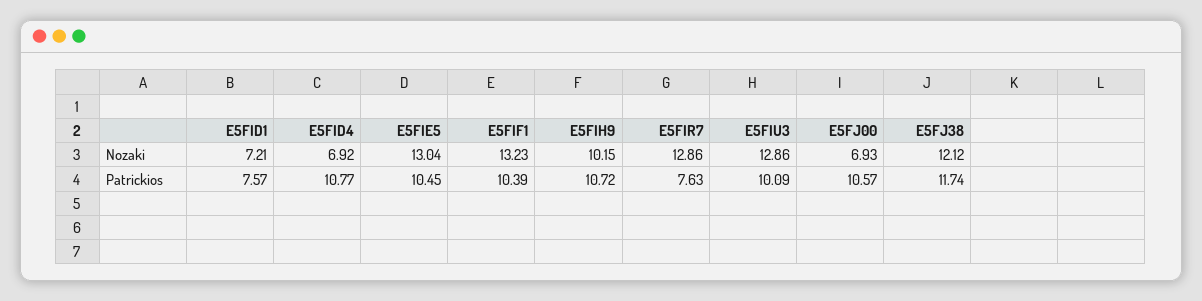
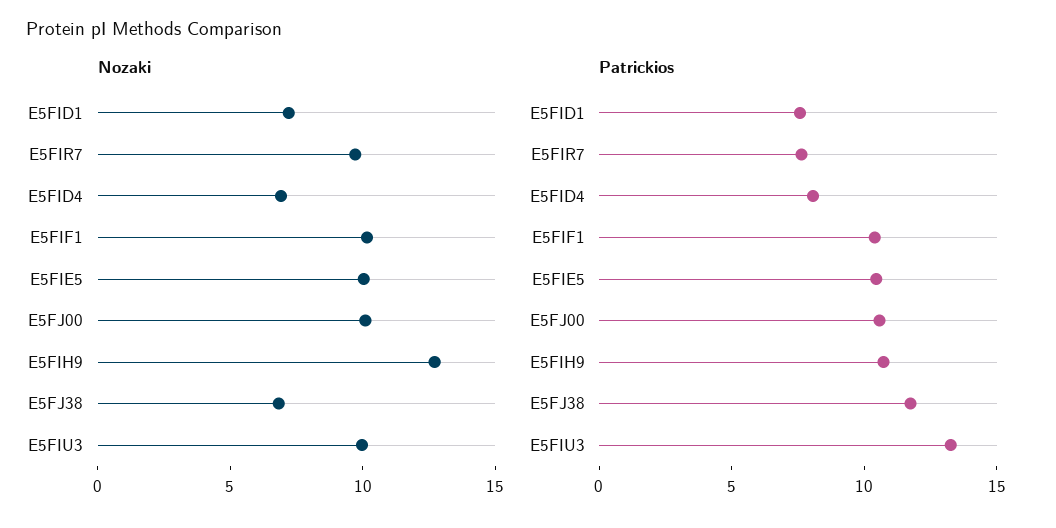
  {
    "Nozaki": {
      "E5FID1": 7.21,
      "E5FID4": 6.92,
-     "E5FIE5": 13.04,
+     "E5FIE5": 10,
-     "E5FIF1": 13.23,
+     "E5FIF1": 10,
-     "E5FIH9": 10.15,
+     "E5FIH9": 13,
-     "E5FIR7": 12.86,
+     "E5FIR7": 10,
-     "E5FIU3": 12.86,
+     "E5FIU3": 10,
-     "E5FJ00": 6.93,
+     "E5FJ00": 10,
-     "E5FJ38": 12.12
+     "E5FJ38": 7
    },
    "Patrickios": {
      "E5FID1": 7.57,
-     "E5FID4": 10.77,
+     "E5FID4": 8,
      "E5FIE5": 10.45,
      "E5FIF1": 10.39,
      "E5FIH9": 10.72,
      "E5FIR7": 7.63,
-     "E5FIU3": 10.09,
+     "E5FIU3": 13,
      "E5FJ00": 10.57,
      "E5FJ38": 11.74
    }
  }

